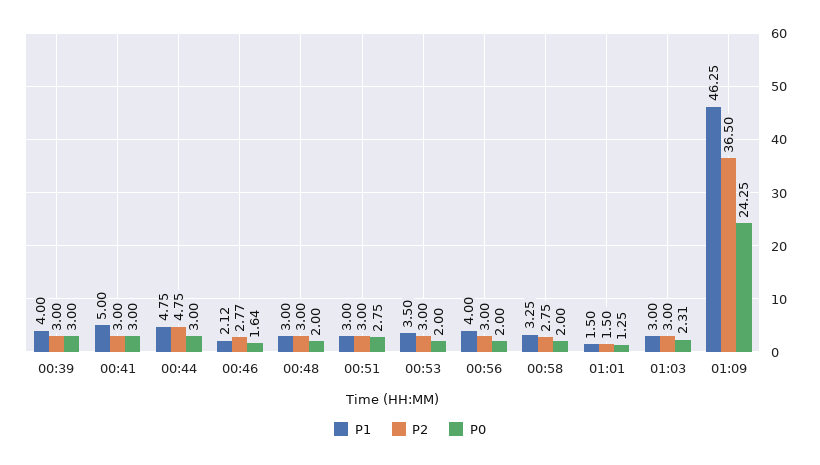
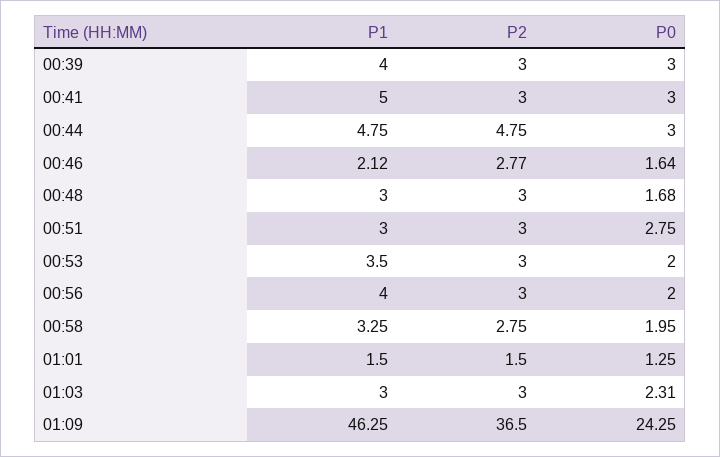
  {
    "P1": {
      "00:39": 4,
      "00:41": 5,
      "00:44": 4.75,
      "00:46": 2.12,
      "00:48": 3,
      "00:51": 3,
      "00:53": 3.5,
      "00:56": 4,
      "00:58": 3.25,
      "01:01": 1.5,
      "01:03": 3,
      "01:09": 46.25
    },
    "P2": {
      "00:39": 3,
      "00:41": 3,
      "00:44": 4.75,
      "00:46": 2.77,
      "00:48": 3,
      "00:51": 3,
      "00:53": 3,
      "00:56": 3,
      "00:58": 2.75,
      "01:01": 1.5,
      "01:03": 3,
      "01:09": 36.5
    },
    "P0": {
      "00:39": 3,
      "00:41": 3,
      "00:44": 3,
      "00:46": 1.64,
-     "00:48": 2,
+     "00:48": 1.68,
      "00:51": 2.75,
      "00:53": 2,
      "00:56": 2,
-     "00:58": 2,
+     "00:58": 1.95,
      "01:01": 1.25,
      "01:03": 2.31,
      "01:09": 24.25
    }
  }

